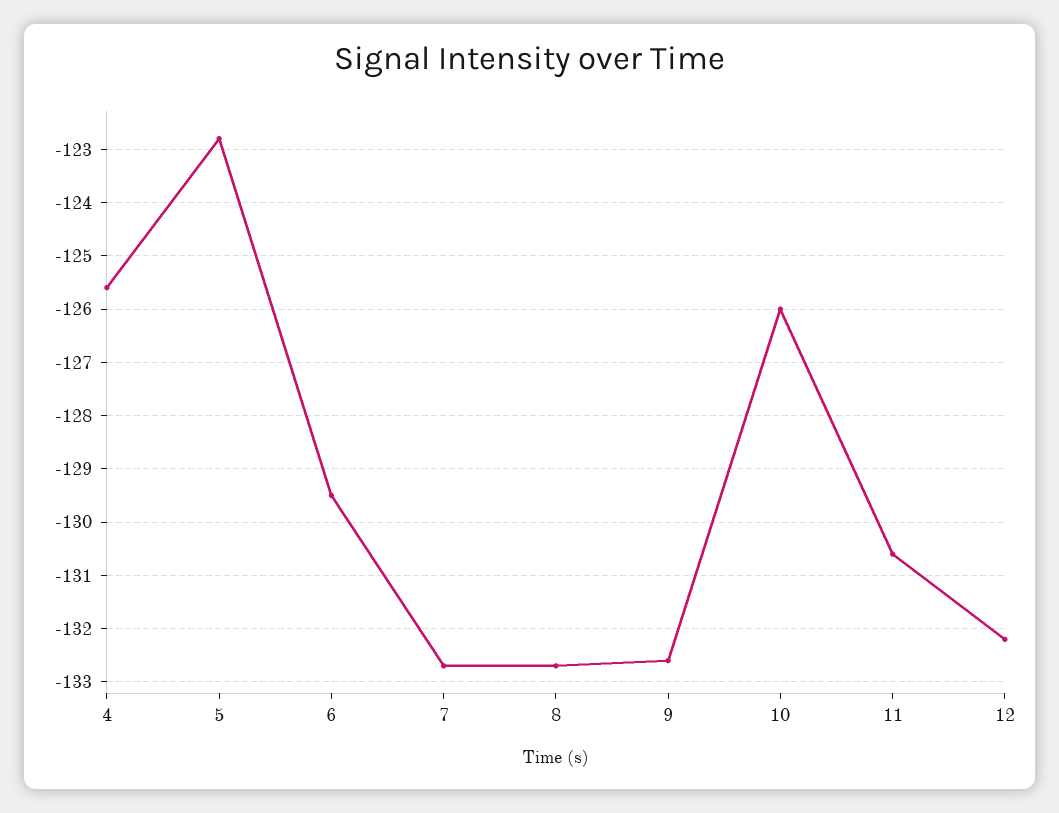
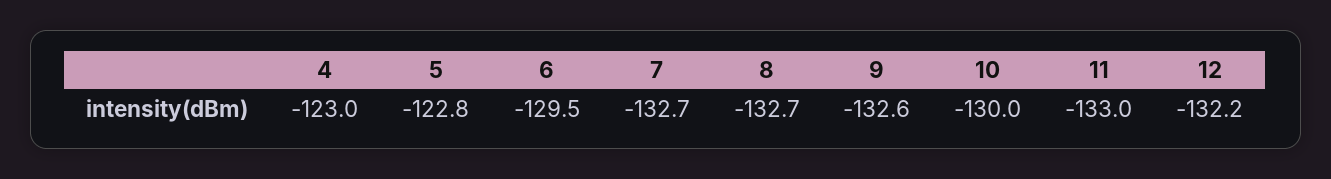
  {
-   "4": -125.5,
+   "4": -123,
    "5": -122.8,
    "6": -129.5,
    "7": -132.7,
    "8": -132.7,
    "9": -132.6,
-   "10": -126,
+   "10": -130,
-   "11": -130.5,
+   "11": -133,
    "12": -132.2
  }

